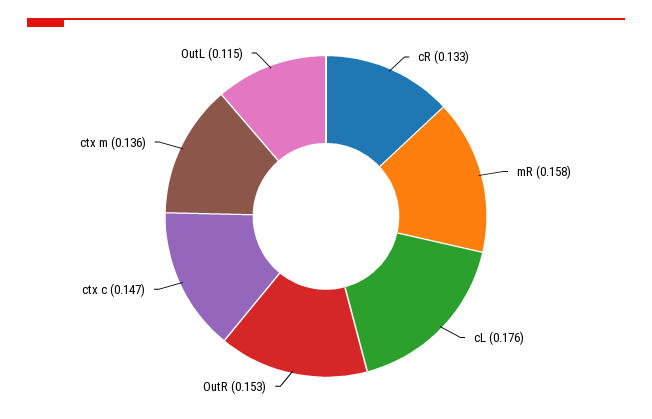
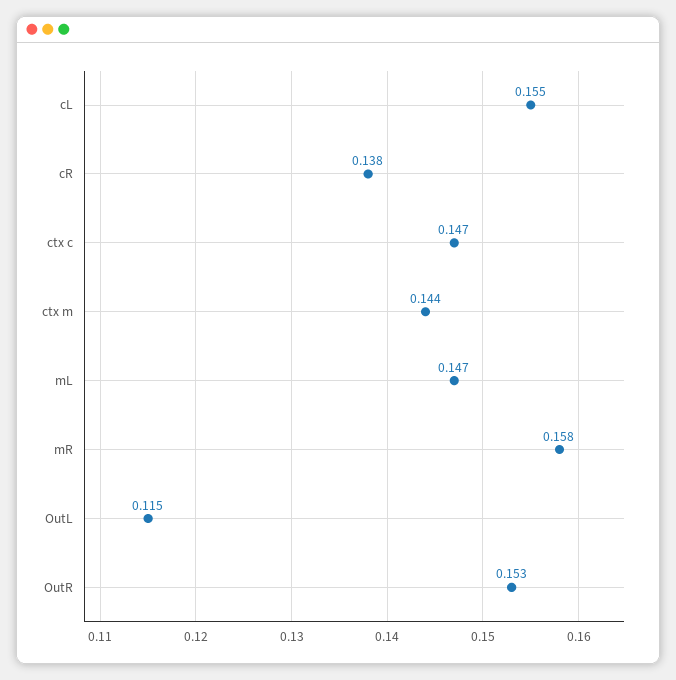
  {
-   "cR": 0.133,
+   "cR": 0.138,
    "mR": 0.158,
-   "cL": 0.176,
+   "cL": 0.155,
    "OutR": 0.153,
    "ctx c": 0.147,
-   "ctx m": 0.136,
+   "ctx m": 0.144,
-   "OutL": 0.115
+   "OutL": 0.115,
+   "mL": 0.147
  }

